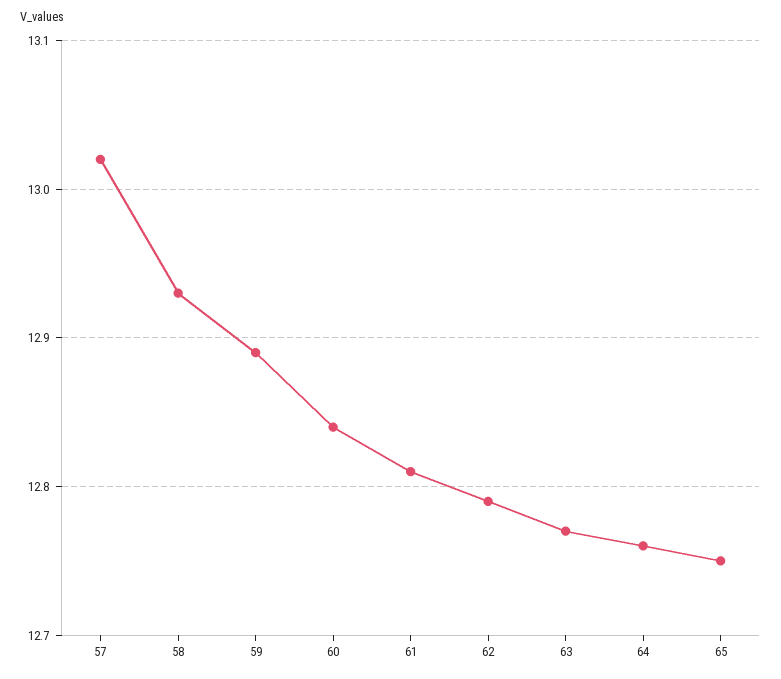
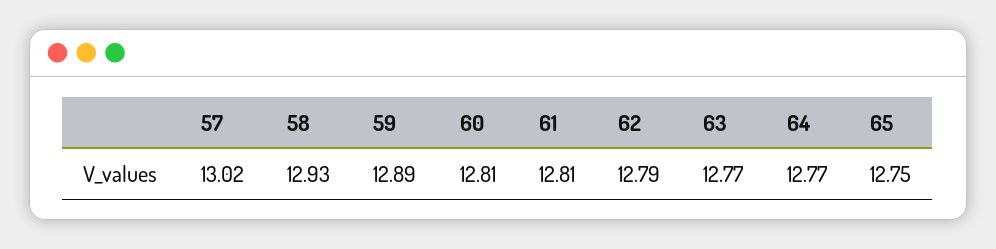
  {
    "57": 13.02,
    "58": 12.93,
    "59": 12.89,
-   "60": 12.84,
+   "60": 12.81,
    "61": 12.81,
    "62": 12.79,
    "63": 12.77,
-   "64": 12.76,
+   "64": 12.77,
    "65": 12.75
  }

